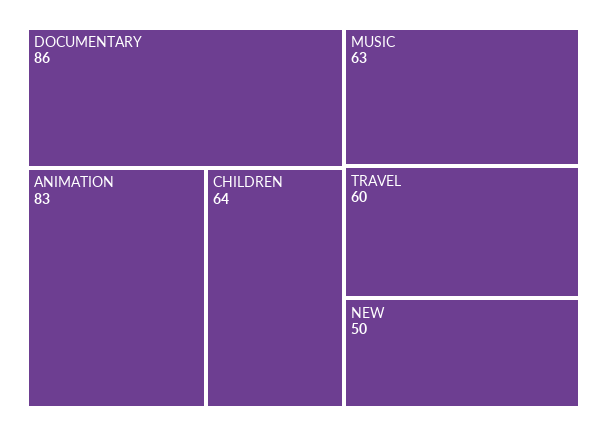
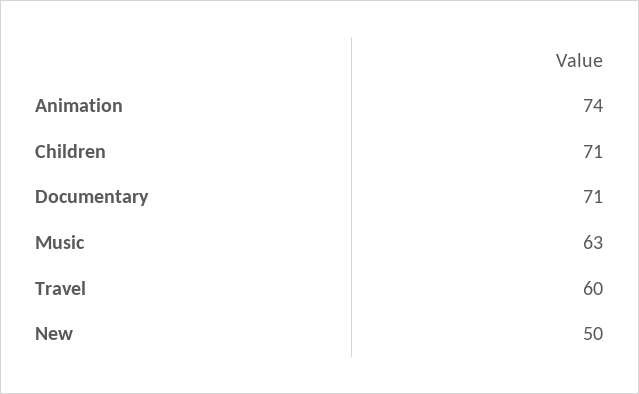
  {
-   "DOCUMENTARY": 86,
+   "DOCUMENTARY": 71,
-   "ANIMATION": 83,
+   "ANIMATION": 74,
-   "CHILDREN": 64,
+   "CHILDREN": 71,
    "MUSIC": 63,
    "TRAVEL": 60,
    "NEW": 50
  }

